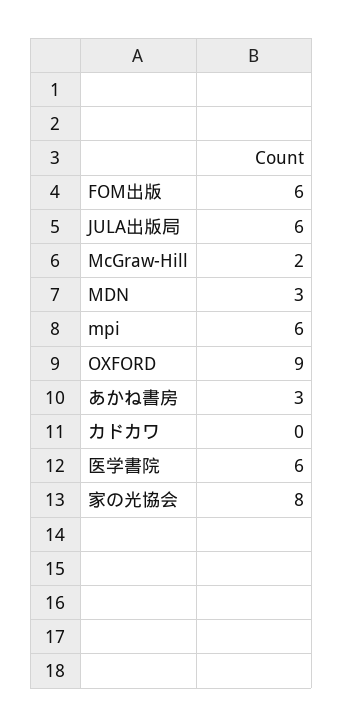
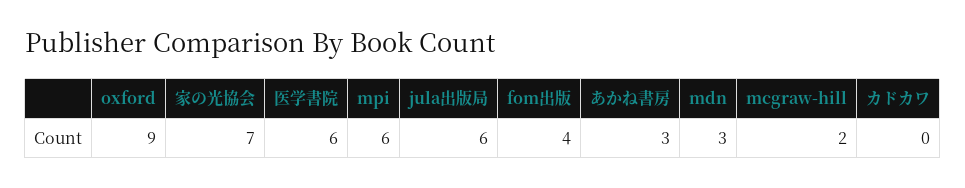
  {
-   "FOM出版": 6,
+   "FOM出版": 4,
    "JULA出版局": 6,
    "McGraw-Hill": 2,
    "MDN": 3,
    "mpi": 6,
    "OXFORD": 9,
    "あかね書房": 3,
    "カドカワ": 0,
    "医学書院": 6,
-   "家の光協会": 8
+   "家の光協会": 7
  }

